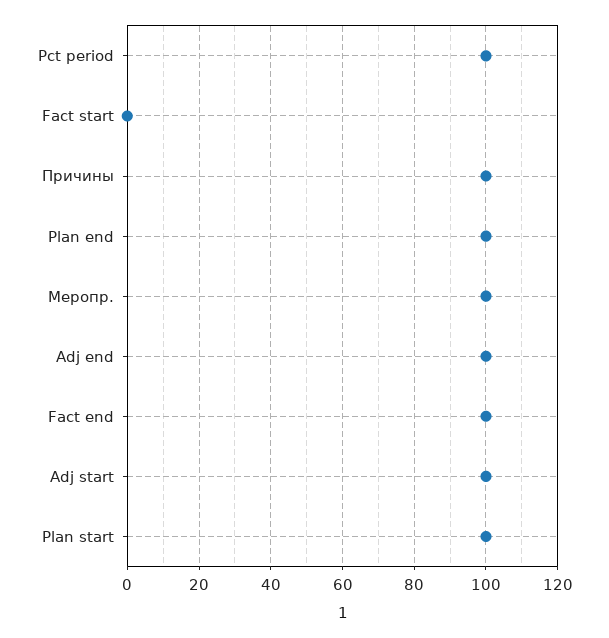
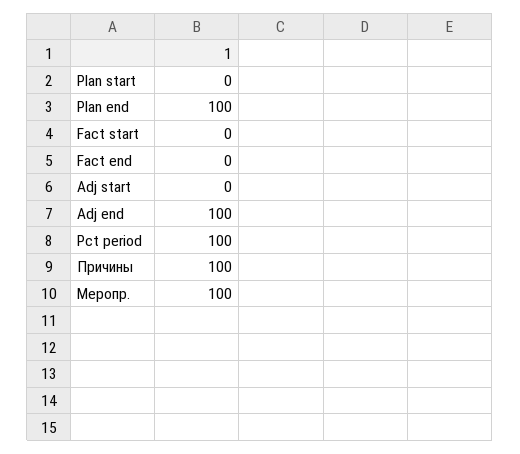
  {
    "Pct period": 100,
    "Fact start": 0,
    "Причины": 100,
    "Plan end": 100,
    "Меропр.": 100,
    "Adj end": 100,
-   "Fact end": 100,
+   "Fact end": 0,
-   "Adj start": 100,
+   "Adj start": 0,
-   "Plan start": 100
+   "Plan start": 0
  }

